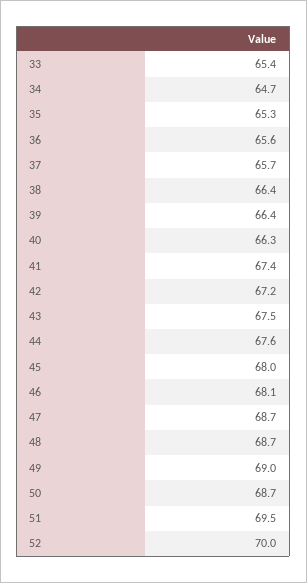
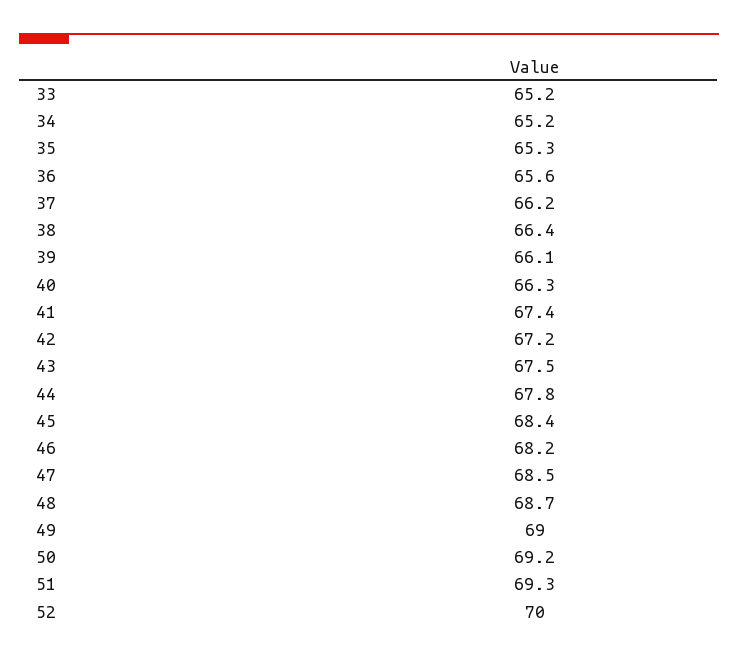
  {
-   "33": 65.4,
+   "33": 65.2,
-   "34": 64.7,
+   "34": 65.2,
    "35": 65.3,
    "36": 65.6,
-   "37": 65.7,
+   "37": 66.2,
    "38": 66.4,
-   "39": 66.4,
+   "39": 66.1,
    "40": 66.3,
    "41": 67.4,
    "42": 67.2,
    "43": 67.5,
-   "44": 67.6,
+   "44": 67.8,
-   "45": 68,
+   "45": 68.4,
-   "46": 68.1,
+   "46": 68.2,
-   "47": 68.7,
+   "47": 68.5,
    "48": 68.7,
    "49": 69,
-   "50": 68.7,
+   "50": 69.2,
-   "51": 69.5,
+   "51": 69.3,
    "52": 70
  }

